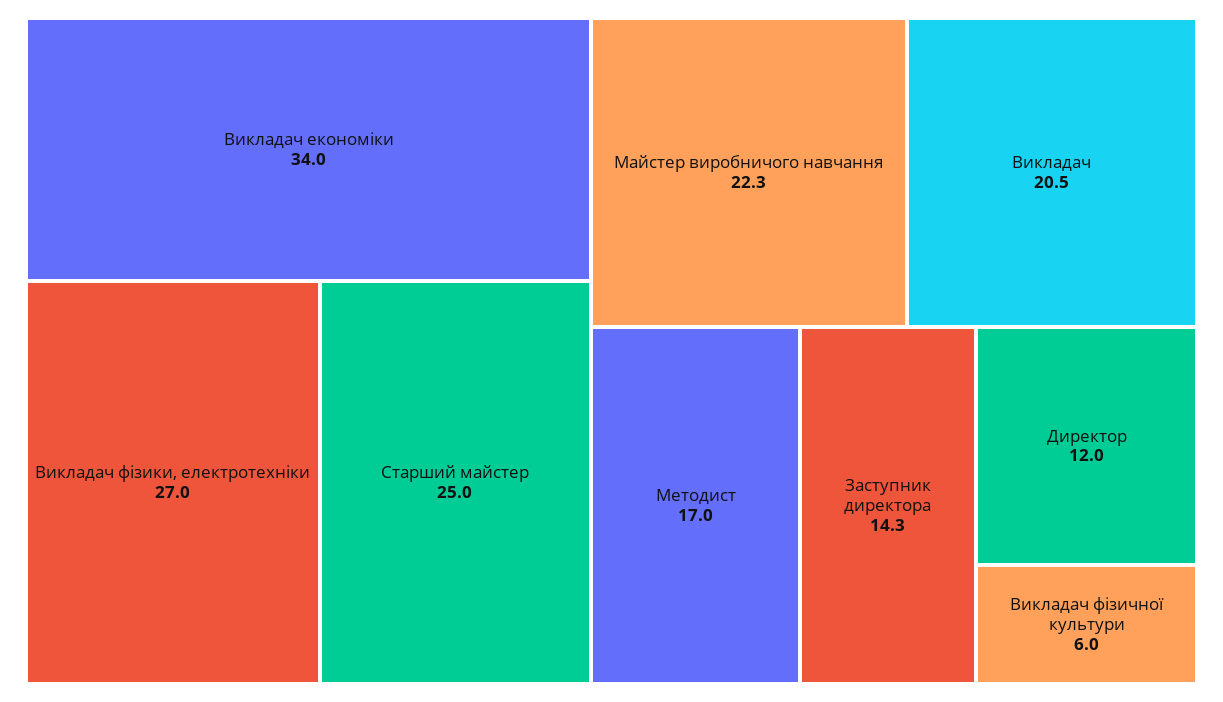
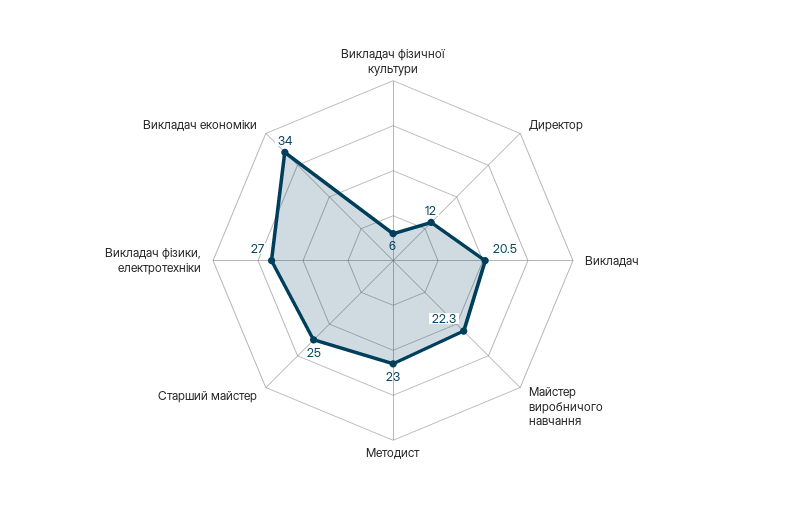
  {
    "Викладач економіки": 34,
    "Викладач фізики, електротехніки": 27,
    "Старший майстер": 25,
    "Майстер виробничого навчання": 22.3,
    "Викладач": 20.5,
-   "Методист": 17,
+   "Методист": 23,
-   "Заступник директора": 14.3,
    "Директор": 12,
    "Викладач фізичної культури": 6
  }

